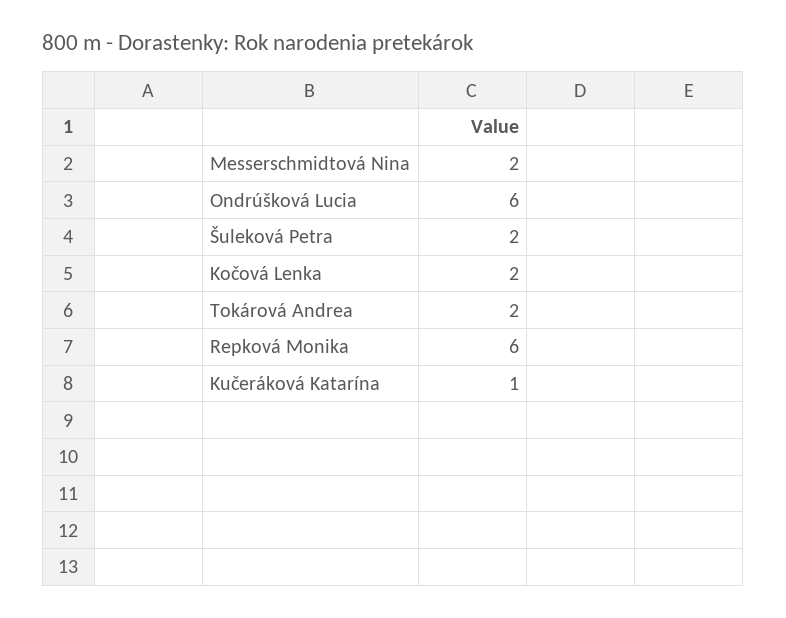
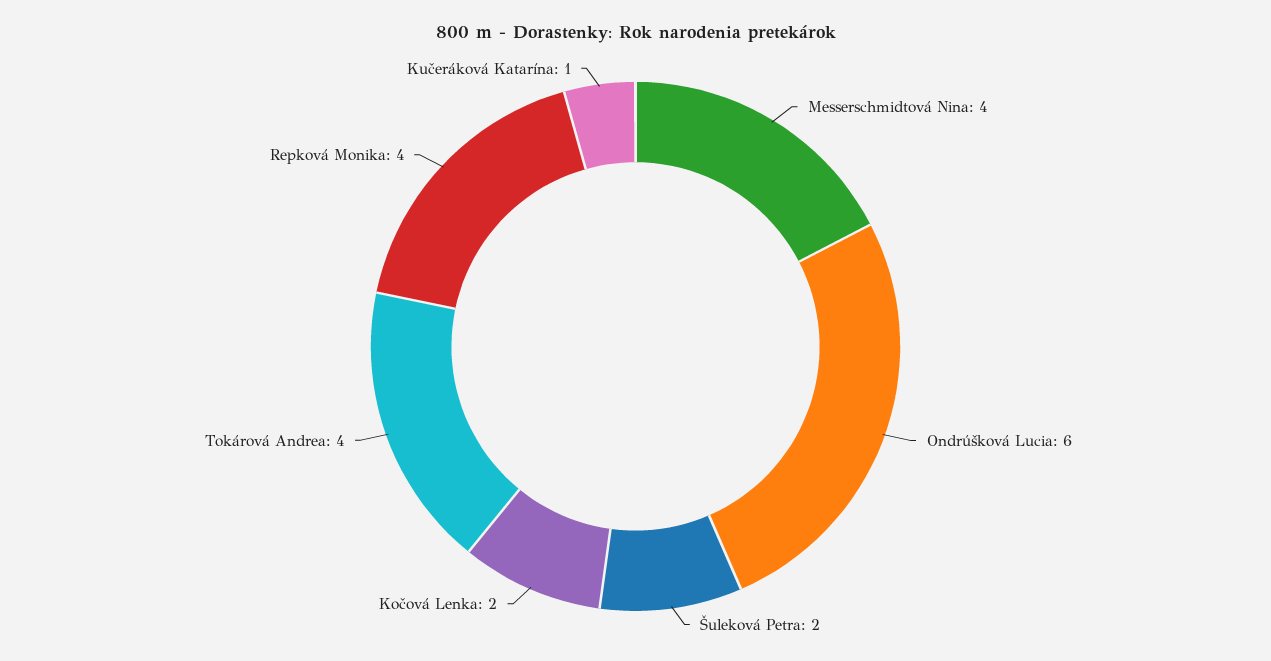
  {
-   "Messerschmidtová Nina": 2,
+   "Messerschmidtová Nina": 4,
    "Ondrúšková Lucia": 6,
    "Šuleková Petra": 2,
    "Kočová Lenka": 2,
-   "Tokárová Andrea": 2,
+   "Tokárová Andrea": 4,
-   "Repková Monika": 6,
+   "Repková Monika": 4,
    "Kučeráková Katarína": 1
  }

